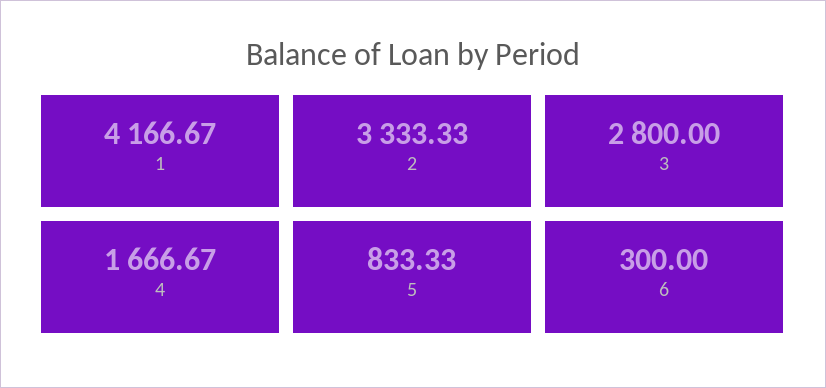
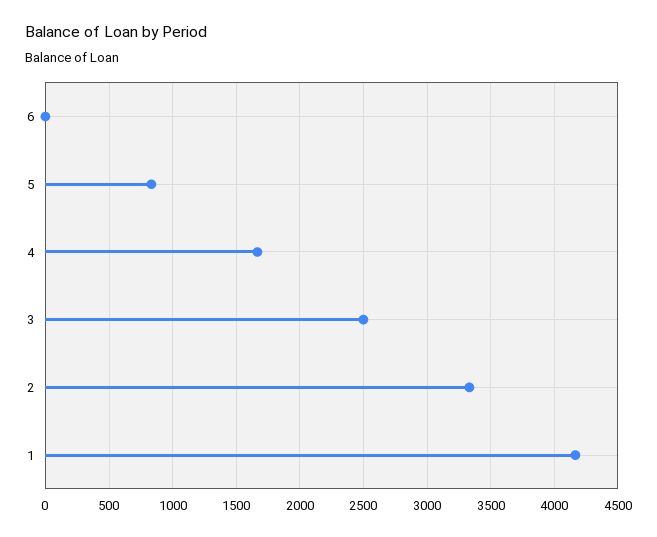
  {
    "1": 4166.67,
    "2": 3333.33,
-   "3": 2800,
+   "3": 2500,
    "4": 1666.67,
    "5": 833.33,
-   "6": 300
+   "6": 0
  }

